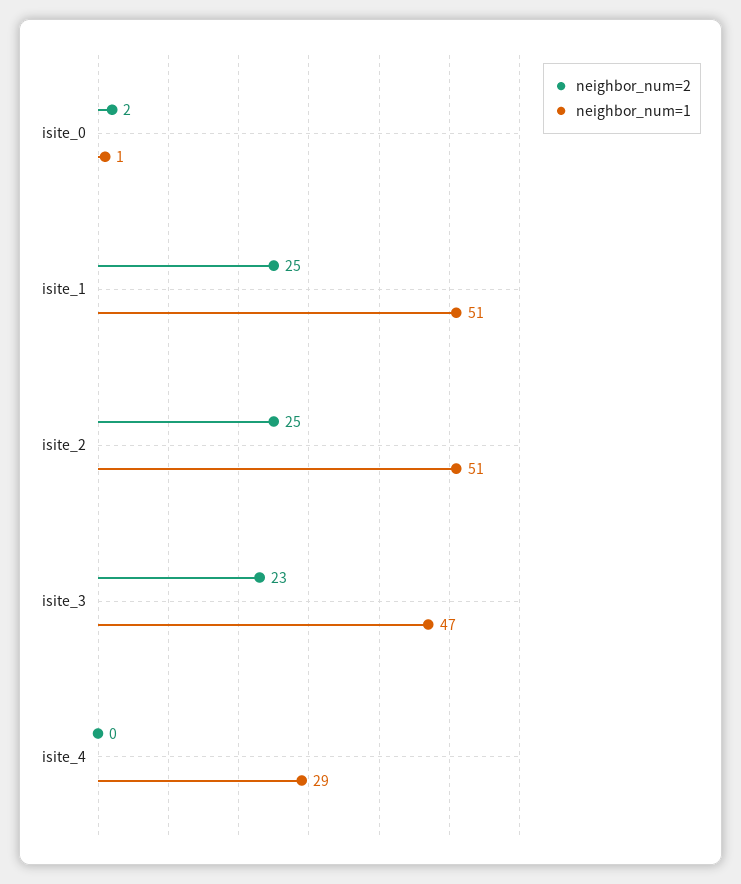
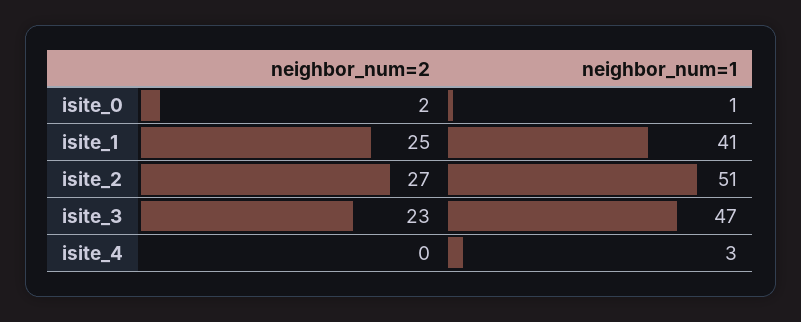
  {
    "neighbor_num=2": {
      "isite_0": 2,
      "isite_1": 25,
-     "isite_2": 25,
+     "isite_2": 27,
      "isite_3": 23,
      "isite_4": 0
    },
    "neighbor_num=1": {
      "isite_0": 1,
-     "isite_1": 51,
+     "isite_1": 41,
      "isite_2": 51,
      "isite_3": 47,
-     "isite_4": 29
+     "isite_4": 3
    }
  }

